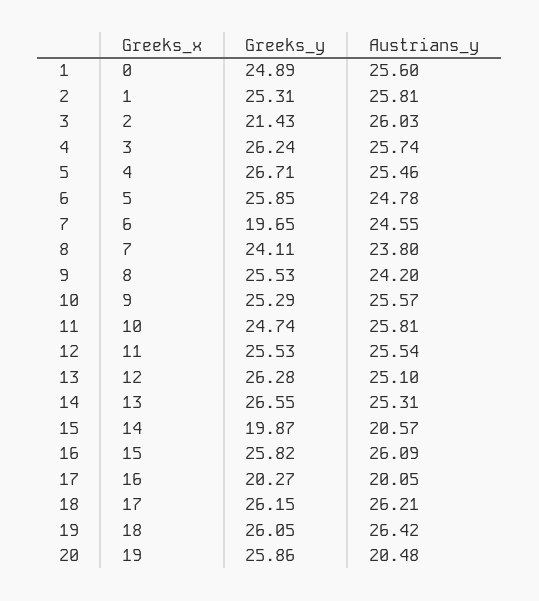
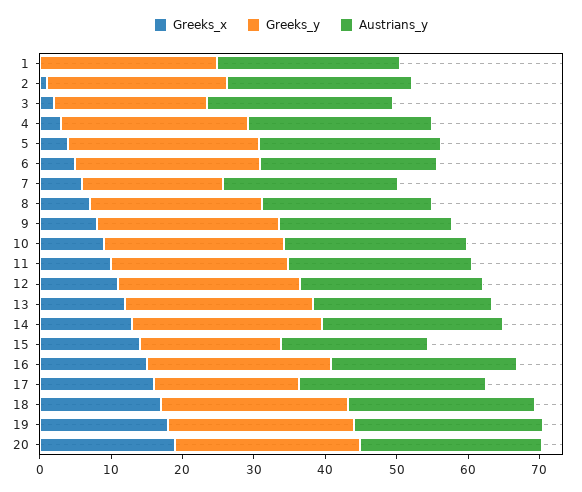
  {
    "Greeks_x": {
      "1": 0,
      "2": 1,
      "3": 2,
      "4": 3,
      "5": 4,
      "6": 5,
      "7": 6,
      "8": 7,
      "9": 8,
      "10": 9,
      "11": 10,
      "12": 11,
      "13": 12,
      "14": 13,
      "15": 14,
      "16": 15,
      "17": 16,
      "18": 17,
      "19": 18,
      "20": 19
    },
    "Greeks_y": {
      "1": 24.89,
      "2": 25.31,
      "3": 21.43,
      "4": 26.24,
      "5": 26.71,
      "6": 25.85,
      "7": 19.65,
      "8": 24.11,
      "9": 25.53,
      "10": 25.29,
      "11": 24.74,
      "12": 25.53,
      "13": 26.28,
      "14": 26.55,
      "15": 19.87,
      "16": 25.82,
      "17": 20.27,
      "18": 26.15,
      "19": 26.05,
      "20": 25.86
    },
    "Austrians_y": {
      "1": 25.6,
      "2": 25.81,
      "3": 26.03,
      "4": 25.74,
      "5": 25.46,
      "6": 24.78,
      "7": 24.55,
      "8": 23.8,
      "9": 24.2,
      "10": 25.57,
      "11": 25.81,
      "12": 25.54,
      "13": 25.1,
      "14": 25.31,
      "15": 20.57,
      "16": 26.09,
-     "17": 20.05,
+     "17": 26,
      "18": 26.21,
      "19": 26.42,
-     "20": 20.48
+     "20": 26
    }
  }

